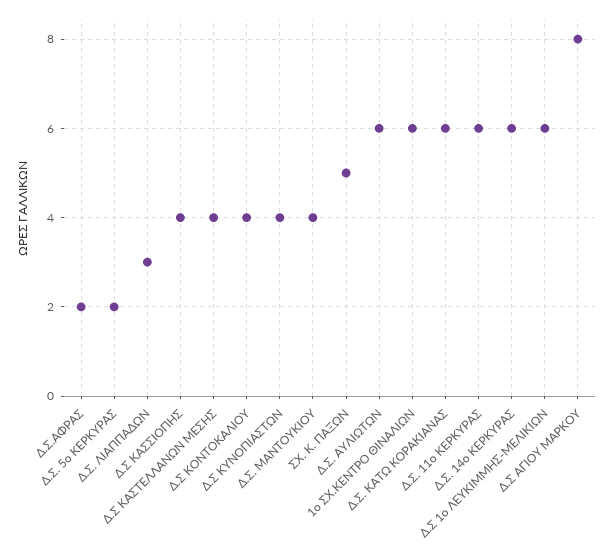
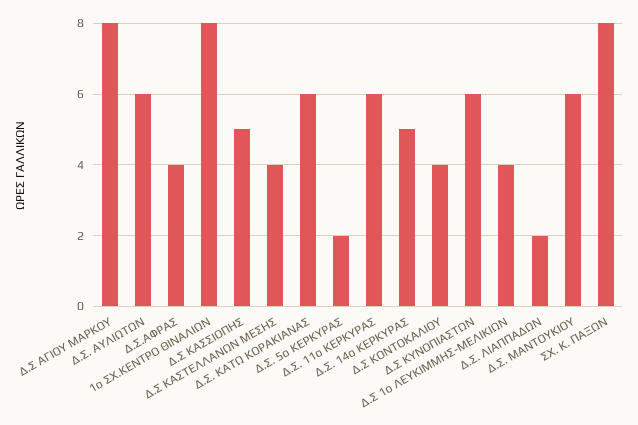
  {
-   "Δ.Σ.ΑΦΡΑΣ": 2,
+   "Δ.Σ.ΑΦΡΑΣ": 4,
    "Δ.Σ. 5ο ΚΕΡΚΥΡΑΣ": 2,
-   "Δ.Σ. ΛΙΑΠΠΑΔΩΝ": 3,
+   "Δ.Σ. ΛΙΑΠΠΑΔΩΝ": 2,
-   "Δ.Σ ΚΑΣΣΙΟΠΗΣ": 4,
+   "Δ.Σ ΚΑΣΣΙΟΠΗΣ": 5,
    "Δ.Σ ΚΑΣΤΕΛΛΑΝΩΝ ΜΕΣΗΣ": 4,
    "Δ.Σ ΚΟΝΤΟΚΑΛΙΟΥ": 4,
-   "Δ.Σ ΚΥΝΟΠΙΑΣΤΩΝ": 4,
+   "Δ.Σ ΚΥΝΟΠΙΑΣΤΩΝ": 6,
-   "Δ.Σ. ΜΑΝΤΟΥΚΙΟΥ": 4,
+   "Δ.Σ. ΜΑΝΤΟΥΚΙΟΥ": 6,
-   "ΣΧ. Κ. ΠΑΞΩΝ": 5,
+   "ΣΧ. Κ. ΠΑΞΩΝ": 8,
    "Δ.Σ. ΑΥΛΙΩΤΩΝ": 6,
-   "1ο ΣΧ.ΚΕΝΤΡΟ ΘΙΝΑΛΙΩΝ": 6,
+   "1ο ΣΧ.ΚΕΝΤΡΟ ΘΙΝΑΛΙΩΝ": 8,
    "Δ.Σ. ΚΑΤΩ ΚΟΡΑΚΙΑΝΑΣ": 6,
    "Δ.Σ. 11ο ΚΕΡKΥΡΑΣ": 6,
-   "Δ.Σ. 14ο ΚΕΡΚΥΡΑΣ": 6,
+   "Δ.Σ. 14ο ΚΕΡΚΥΡΑΣ": 5,
-   "Δ.Σ 1ο ΛΕΥΚΙΜΜΗΣ-ΜΕΛΙΚΙΩΝ": 6,
+   "Δ.Σ 1ο ΛΕΥΚΙΜΜΗΣ-ΜΕΛΙΚΙΩΝ": 4,
    "Δ.Σ ΑΓΙΟΥ ΜΑΡΚΟΥ": 8
  }

